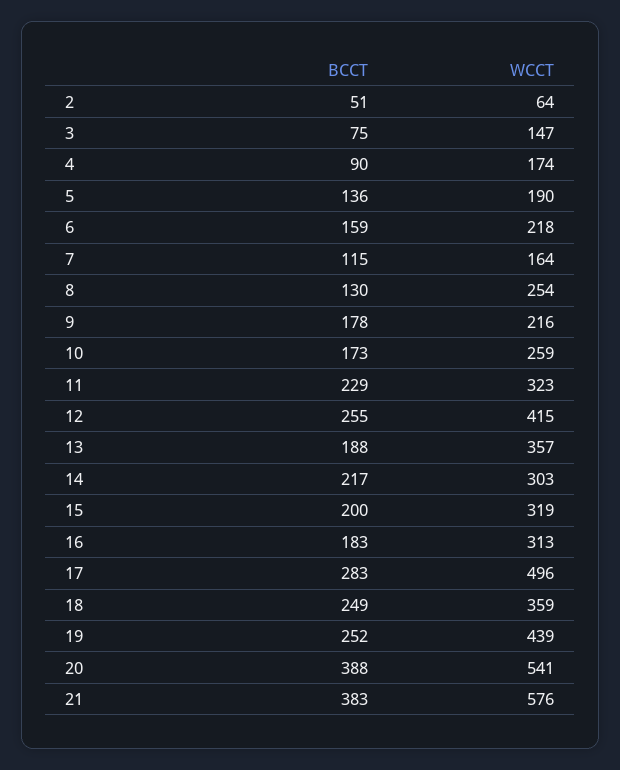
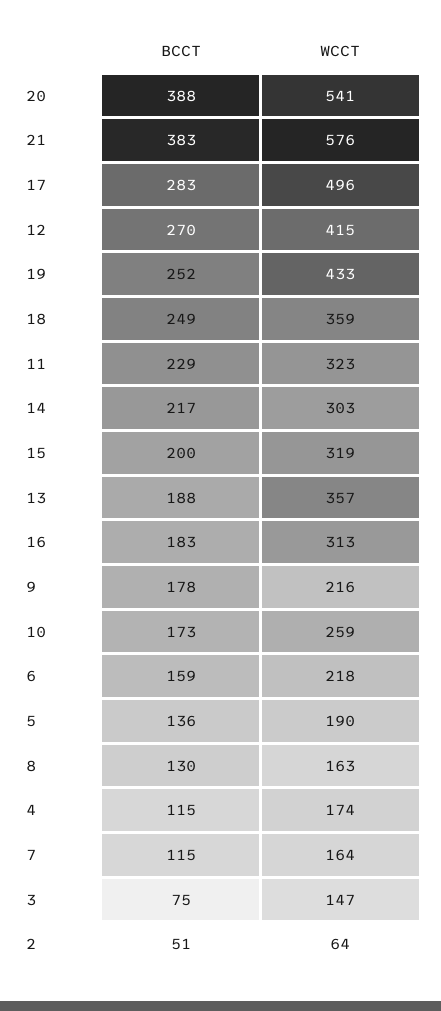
  {
    "BCCT": {
      "2": 51,
      "3": 75,
-     "4": 90,
+     "4": 115,
      "5": 136,
      "6": 159,
      "7": 115,
      "8": 130,
      "9": 178,
      "10": 173,
      "11": 229,
-     "12": 255,
+     "12": 270,
      "13": 188,
      "14": 217,
      "15": 200,
      "16": 183,
      "17": 283,
      "18": 249,
      "19": 252,
      "20": 388,
      "21": 383
    },
    "WCCT": {
      "2": 64,
      "3": 147,
      "4": 174,
      "5": 190,
      "6": 218,
      "7": 164,
-     "8": 254,
+     "8": 163,
      "9": 216,
      "10": 259,
      "11": 323,
      "12": 415,
      "13": 357,
      "14": 303,
      "15": 319,
      "16": 313,
      "17": 496,
      "18": 359,
-     "19": 439,
+     "19": 433,
      "20": 541,
      "21": 576
    }
  }

